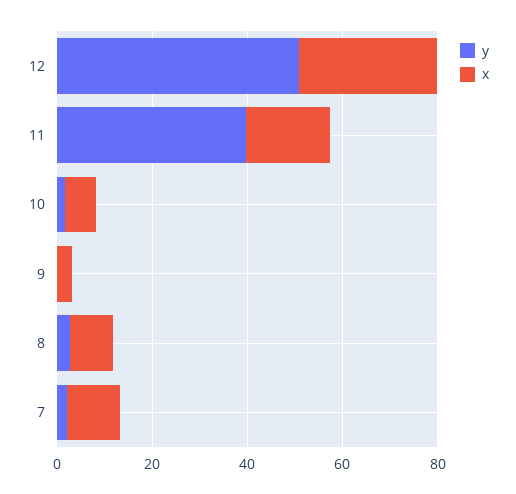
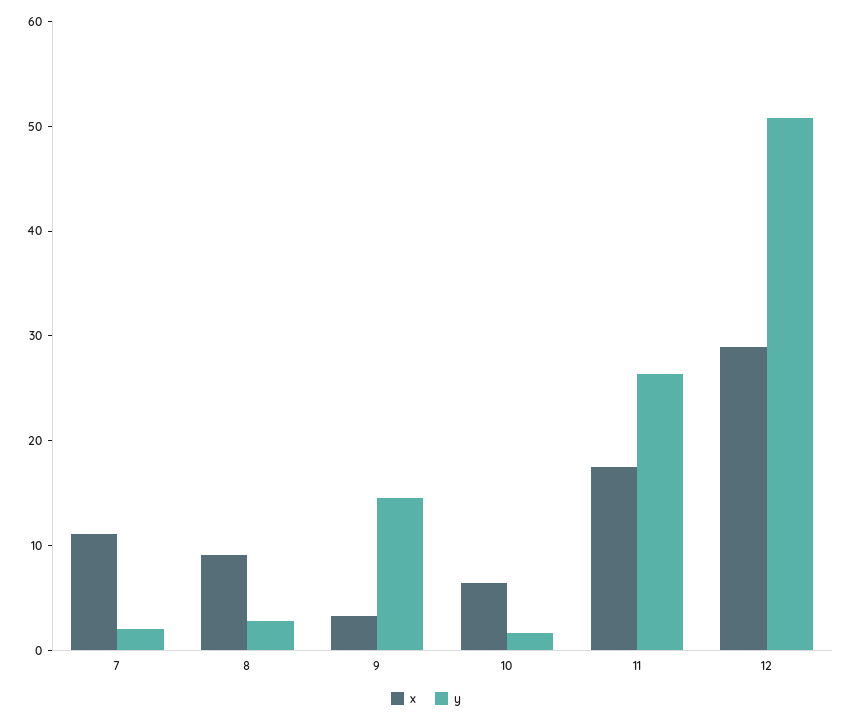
  {
    "y": {
      "12": 50,
-     "11": 40,
+     "11": 26,
      "10": 2,
-     "9": 0,
+     "9": 14,
      "8": 2,
      "7": 2
    },
    "x": {
      "12": 28,
      "11": 18,
      "10": 6,
      "9": 4,
      "8": 10,
      "7": 12
    }
  }

